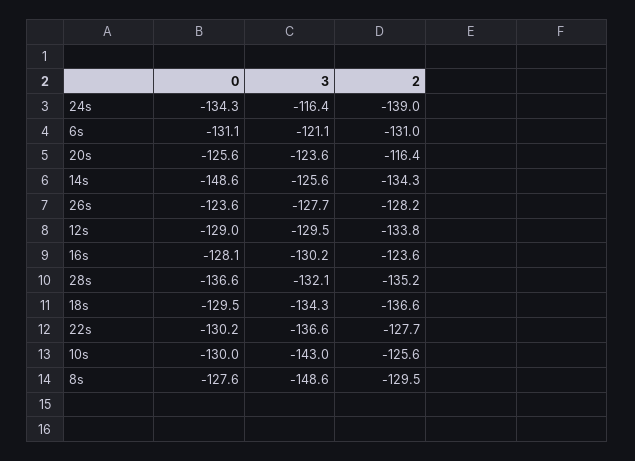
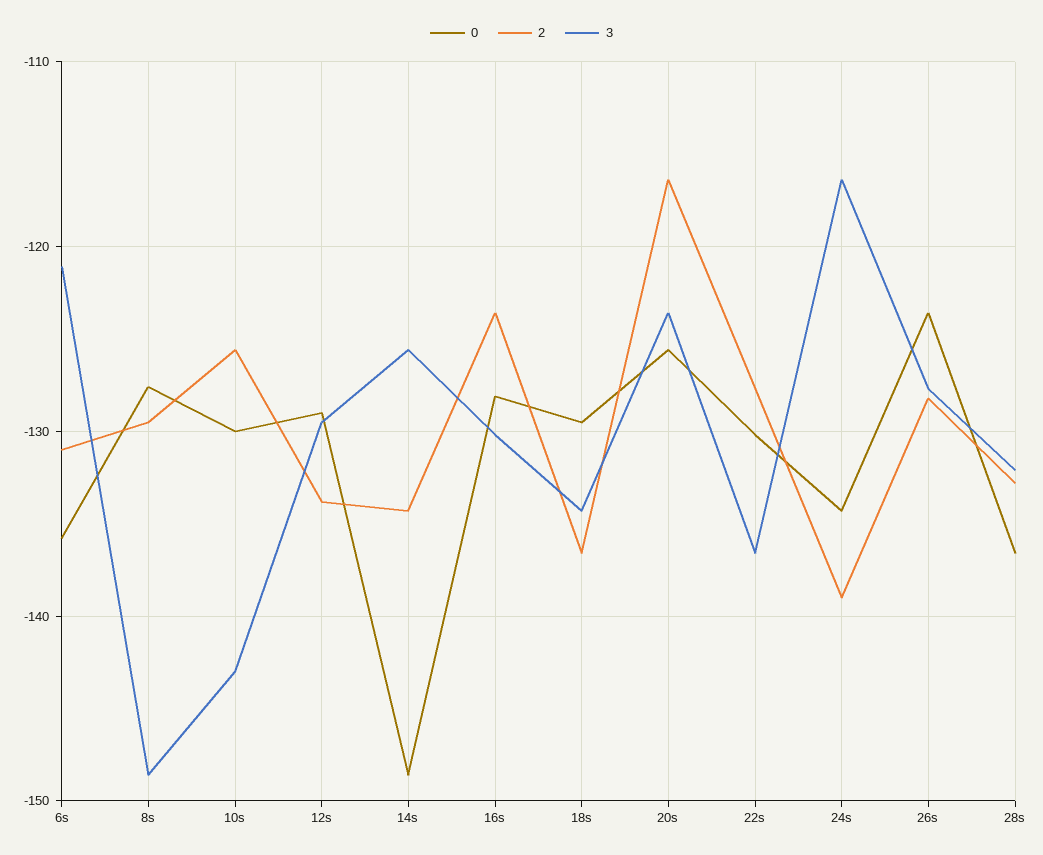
  {
    "0": {
      "24s": -134.3,
-     "6s": -131.1,
+     "6s": -136,
      "20s": -125.6,
      "14s": -148.6,
      "26s": -123.6,
      "12s": -129,
      "16s": -128.1,
      "28s": -136.6,
      "18s": -129.5,
      "22s": -130.2,
      "10s": -130,
      "8s": -127.6
    },
    "3": {
      "24s": -116.4,
      "6s": -121.1,
      "20s": -123.6,
      "14s": -125.6,
      "26s": -127.7,
      "12s": -129.5,
      "16s": -130.2,
      "28s": -132.1,
      "18s": -134.3,
      "22s": -136.6,
      "10s": -143,
      "8s": -148.6
    },
    "2": {
      "24s": -139,
      "6s": -131,
      "20s": -116.4,
      "14s": -134.3,
      "26s": -128.2,
      "12s": -133.8,
      "16s": -123.6,
-     "28s": -135.2,
+     "28s": -133,
      "18s": -136.6,
      "22s": -127.7,
      "10s": -125.6,
      "8s": -129.5
    }
  }

